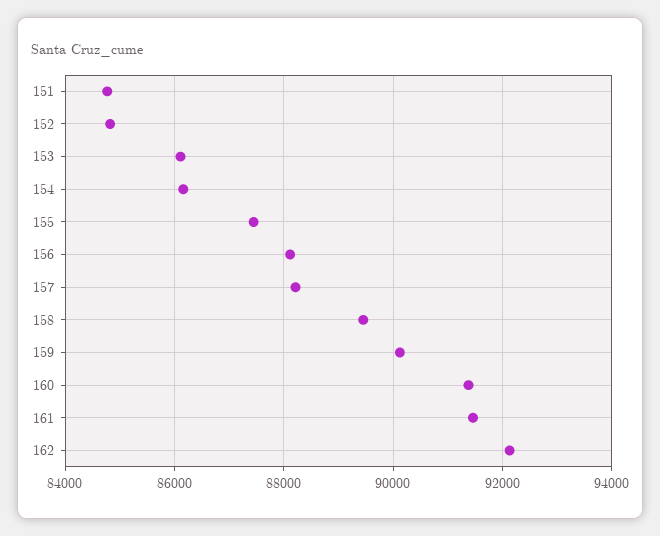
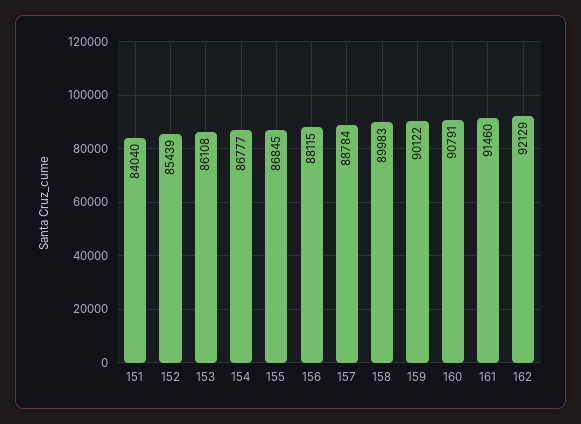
  {
-   "151": 84800,
+   "151": 84040,
-   "152": 84800,
+   "152": 85439,
    "153": 86108,
-   "154": 86200,
+   "154": 86777,
-   "155": 87400,
+   "155": 86845,
    "156": 88115,
-   "157": 88200,
+   "157": 88784,
-   "158": 89400,
+   "158": 89983,
    "159": 90122,
-   "160": 91400,
+   "160": 90791,
    "161": 91460,
    "162": 92129
  }

